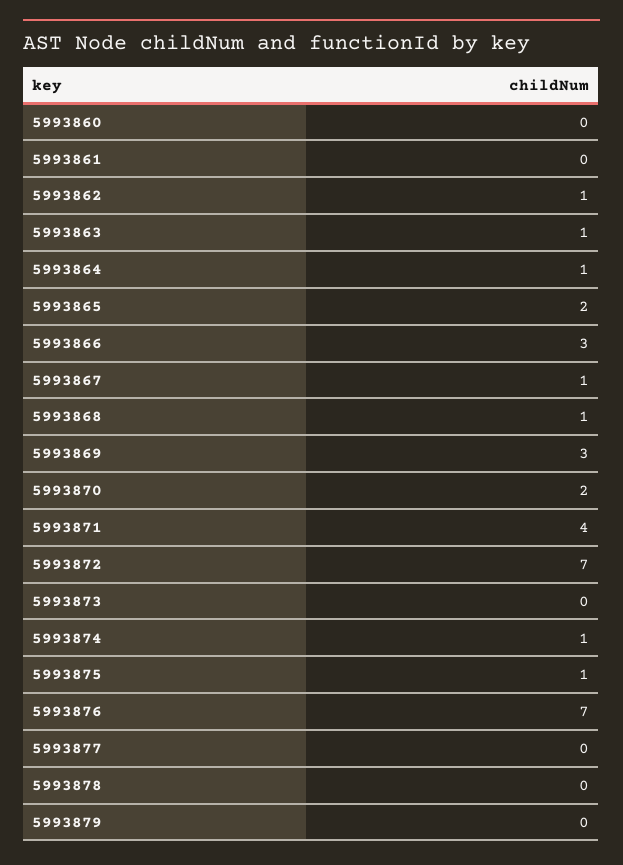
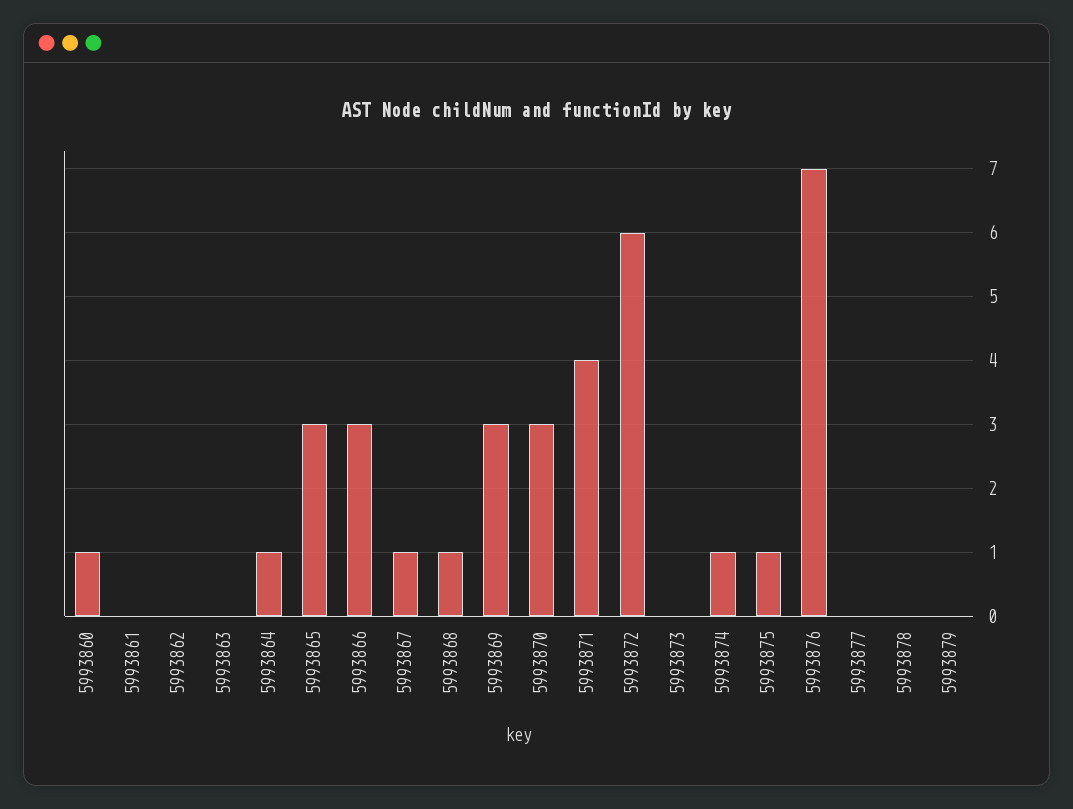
  {
-   "5993860": 0,
+   "5993860": 1,
    "5993861": 0,
-   "5993862": 1,
+   "5993862": 0,
-   "5993863": 1,
+   "5993863": 0,
    "5993864": 1,
-   "5993865": 2,
+   "5993865": 3,
    "5993866": 3,
    "5993867": 1,
    "5993868": 1,
    "5993869": 3,
-   "5993870": 2,
+   "5993870": 3,
    "5993871": 4,
-   "5993872": 7,
+   "5993872": 6,
    "5993873": 0,
    "5993874": 1,
    "5993875": 1,
    "5993876": 7,
    "5993877": 0,
    "5993878": 0,
    "5993879": 0
  }

